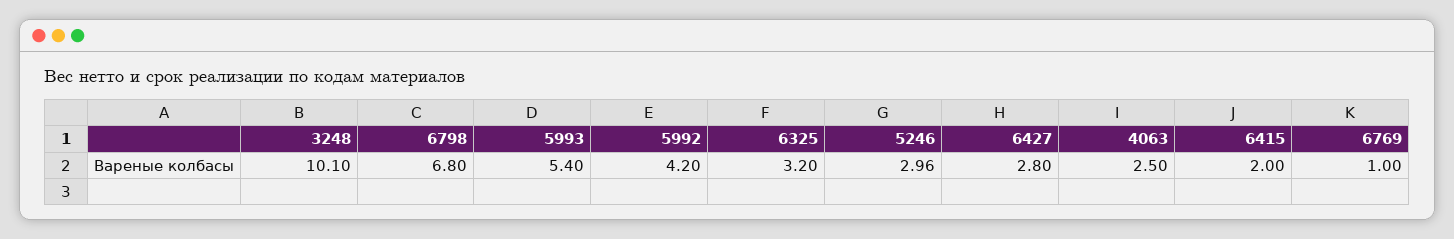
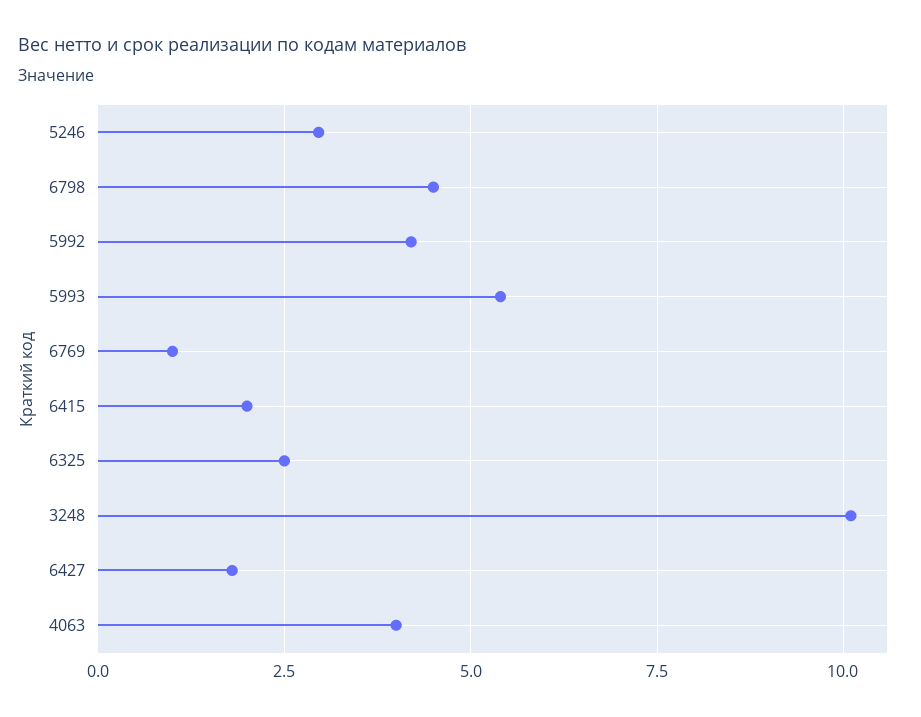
  {
    "3248": 10.1,
-   "6798": 6.8,
+   "6798": 4.5,
    "5993": 5.4,
    "5992": 4.2,
-   "6325": 3.2,
+   "6325": 2.5,
    "5246": 2.96,
-   "6427": 2.8,
+   "6427": 1.75,
-   "4063": 2.5,
+   "4063": 4,
    "6415": 2,
    "6769": 1
  }

